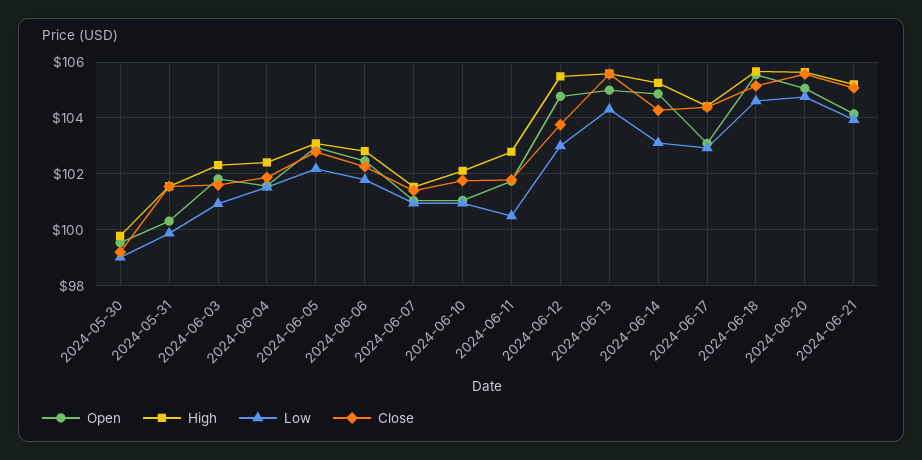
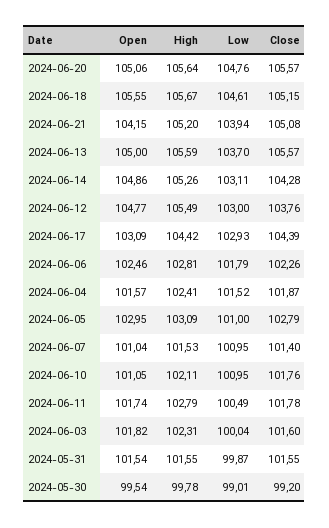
  {
    "Open": {
      "2024-05-30": 99.54,
-     "2024-05-31": 100.25,
+     "2024-05-31": 101.54,
      "2024-06-03": 101.82,
      "2024-06-04": 101.57,
      "2024-06-05": 102.95,
      "2024-06-06": 102.46,
      "2024-06-07": 101.04,
      "2024-06-10": 101.05,
      "2024-06-11": 101.74,
      "2024-06-12": 104.77,
      "2024-06-13": 105,
      "2024-06-14": 104.86,
      "2024-06-17": 103.09,
      "2024-06-18": 105.55,
      "2024-06-20": 105.06,
      "2024-06-21": 104.15
    },
    "High": {
      "2024-05-30": 99.78,
      "2024-05-31": 101.55,
      "2024-06-03": 102.31,
      "2024-06-04": 102.41,
      "2024-06-05": 103.09,
      "2024-06-06": 102.81,
      "2024-06-07": 101.53,
      "2024-06-10": 102.11,
      "2024-06-11": 102.79,
      "2024-06-12": 105.49,
      "2024-06-13": 105.59,
      "2024-06-14": 105.26,
      "2024-06-17": 104.42,
      "2024-06-18": 105.67,
      "2024-06-20": 105.64,
      "2024-06-21": 105.2
    },
    "Low": {
      "2024-05-30": 99.01,
      "2024-05-31": 99.87,
-     "2024-06-03": 101,
+     "2024-06-03": 100.04,
      "2024-06-04": 101.52,
-     "2024-06-05": 102.25,
+     "2024-06-05": 101,
      "2024-06-06": 101.79,
      "2024-06-07": 100.95,
      "2024-06-10": 100.95,
      "2024-06-11": 100.49,
      "2024-06-12": 103,
-     "2024-06-13": 104.25,
+     "2024-06-13": 103.7,
      "2024-06-14": 103.11,
      "2024-06-17": 102.93,
      "2024-06-18": 104.61,
      "2024-06-20": 104.76,
      "2024-06-21": 103.94
    },
    "Close": {
      "2024-05-30": 99.2,
      "2024-05-31": 101.55,
      "2024-06-03": 101.6,
      "2024-06-04": 101.87,
      "2024-06-05": 102.79,
      "2024-06-06": 102.26,
      "2024-06-07": 101.4,
      "2024-06-10": 101.76,
      "2024-06-11": 101.78,
      "2024-06-12": 103.76,
      "2024-06-13": 105.57,
      "2024-06-14": 104.28,
      "2024-06-17": 104.39,
      "2024-06-18": 105.15,
      "2024-06-20": 105.57,
      "2024-06-21": 105.08
    }
  }

